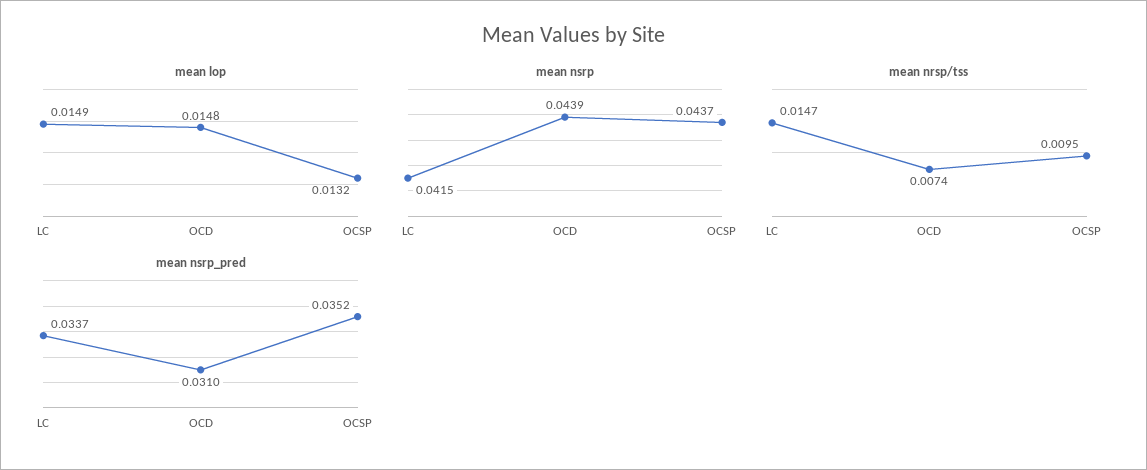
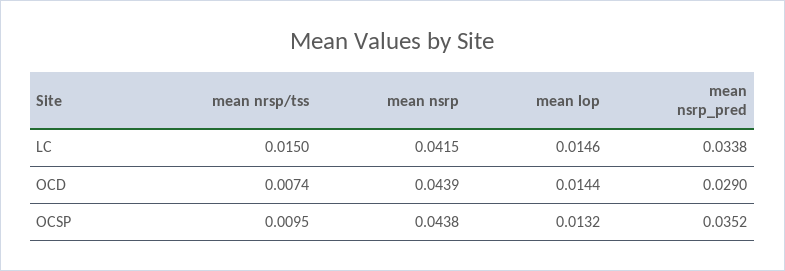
  {
    "mean lop": {
-     "LC": 0.0149,
+     "LC": 0.0146,
-     "OCD": 0.0148,
+     "OCD": 0.0144,
      "OCSP": 0.0132
    },
    "mean nsrp": {
      "LC": 0.0415,
      "OCD": 0.0439,
-     "OCSP": 0.0437
+     "OCSP": 0.0438
    },
    "mean nrsp/tss": {
-     "LC": 0.0147,
+     "LC": 0.015,
      "OCD": 0.0074,
      "OCSP": 0.0095
    },
    "mean nsrp_pred": {
-     "LC": 0.0337,
+     "LC": 0.0338,
-     "OCD": 0.031,
+     "OCD": 0.029,
      "OCSP": 0.0352
    }
  }

